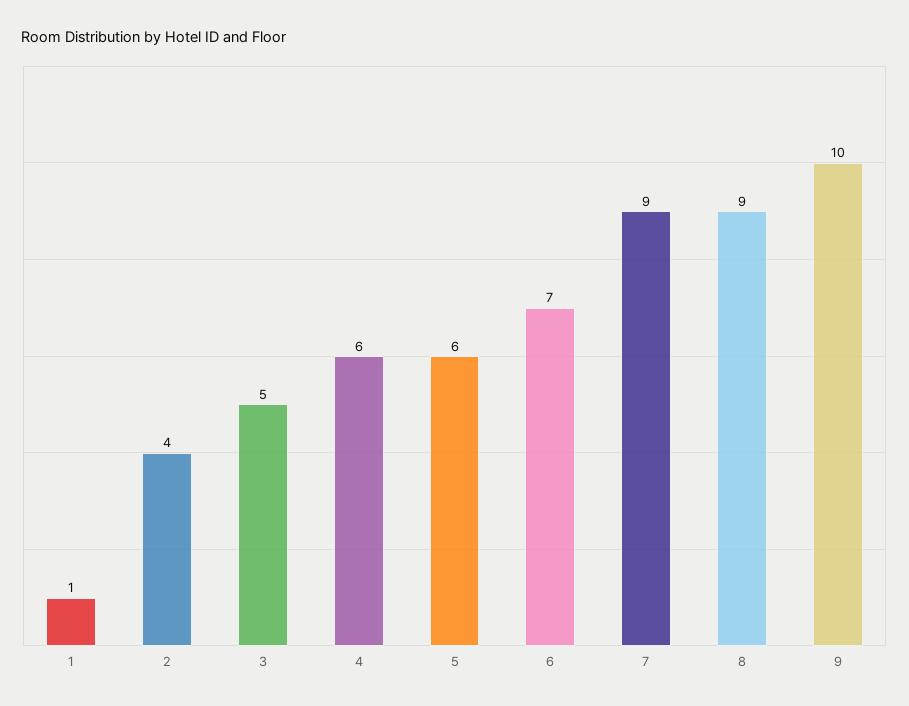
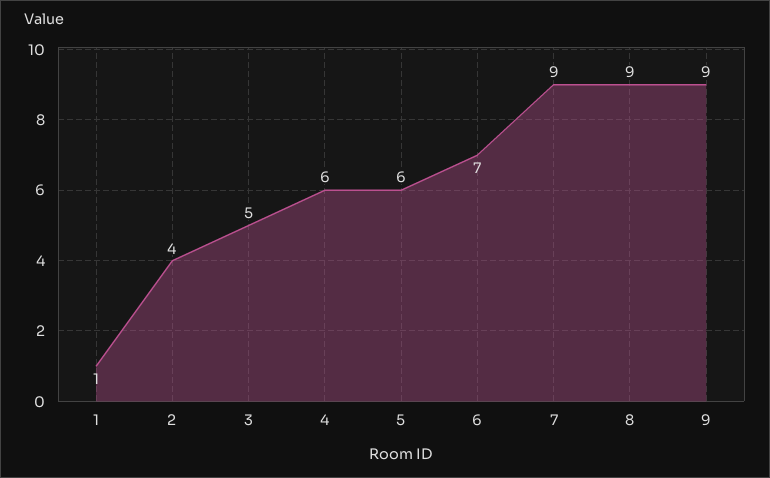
  {
    "1": 1,
    "2": 4,
    "3": 5,
    "4": 6,
    "5": 6,
    "6": 7,
    "7": 9,
    "8": 9,
-   "9": 10
+   "9": 9
  }

